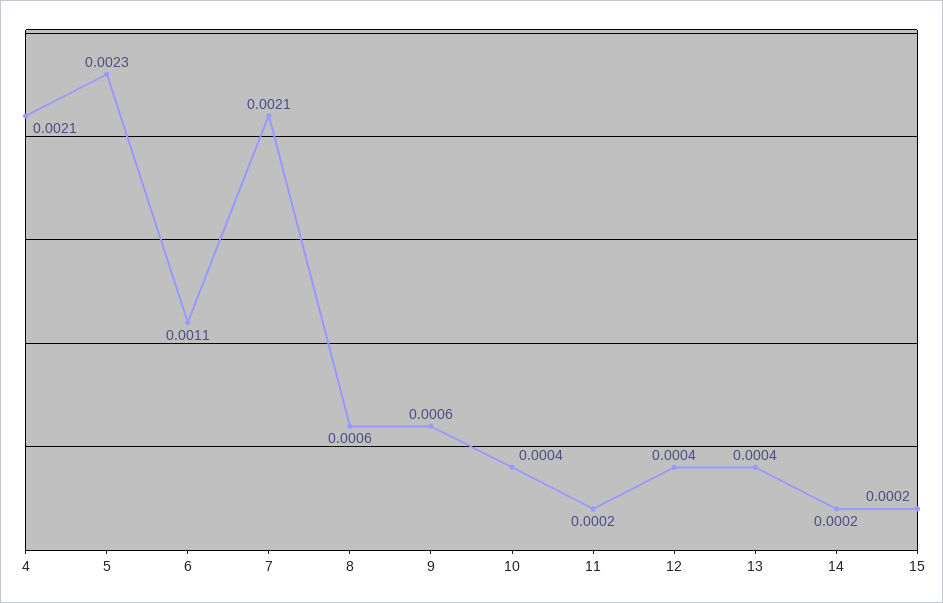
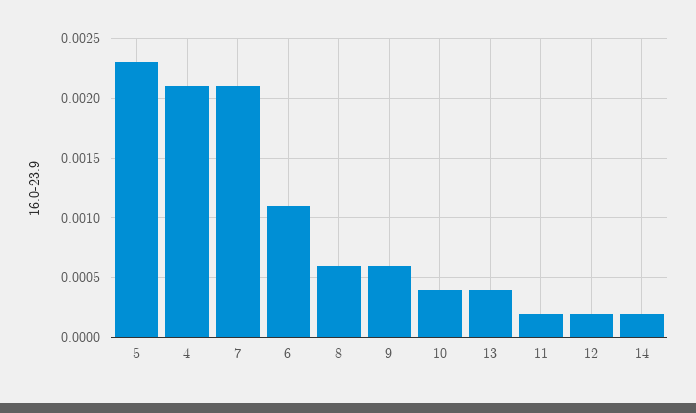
  {
    "4": 0.0021,
    "5": 0.0023,
    "6": 0.0011,
    "7": 0.0021,
    "8": 0.0006,
    "9": 0.0006,
    "10": 0.0004,
    "11": 0.0002,
-   "12": 0.0004,
+   "12": 0.0002,
    "13": 0.0004,
-   "14": 0.0002,
+   "14": 0.0002
-   "15": 0.0002
  }

